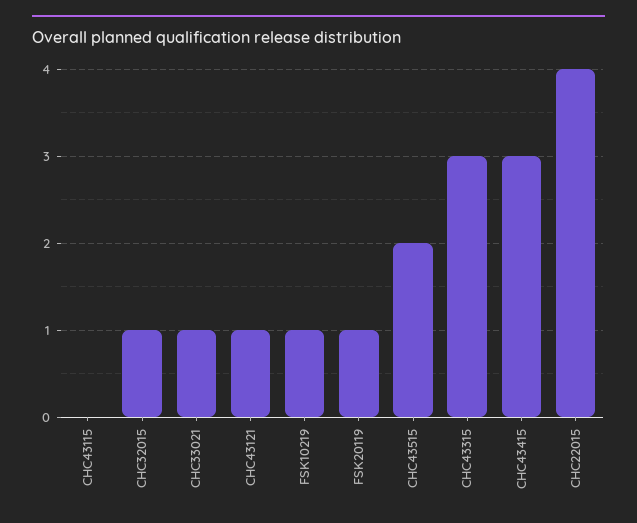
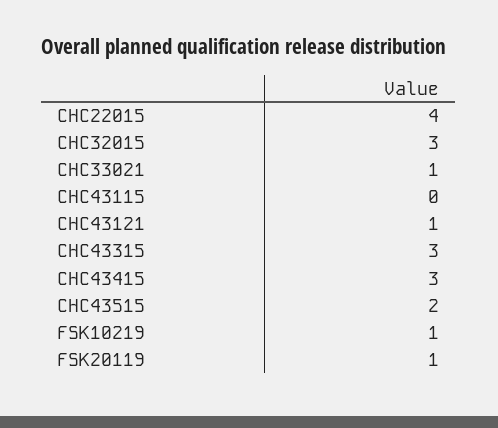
  {
    "CHC43115": 0,
-   "CHC32015": 1,
+   "CHC32015": 3,
    "CHC33021": 1,
    "CHC43121": 1,
    "FSK10219": 1,
    "FSK20119": 1,
    "CHC43515": 2,
    "CHC43315": 3,
    "CHC43415": 3,
    "CHC22015": 4
  }

